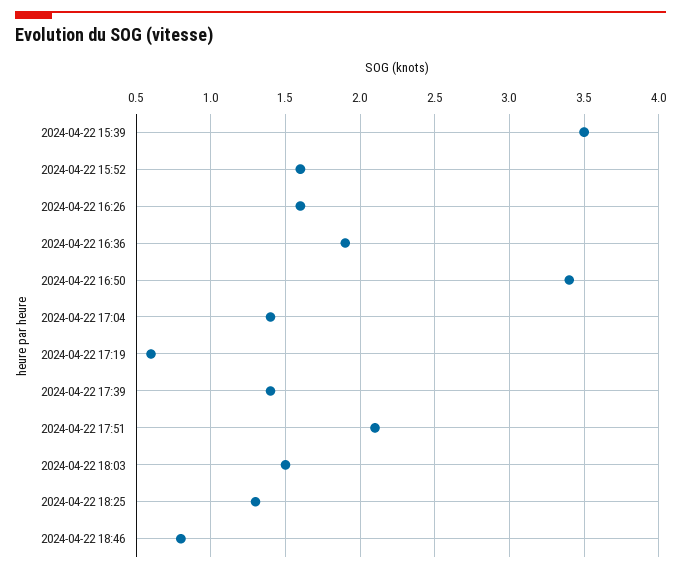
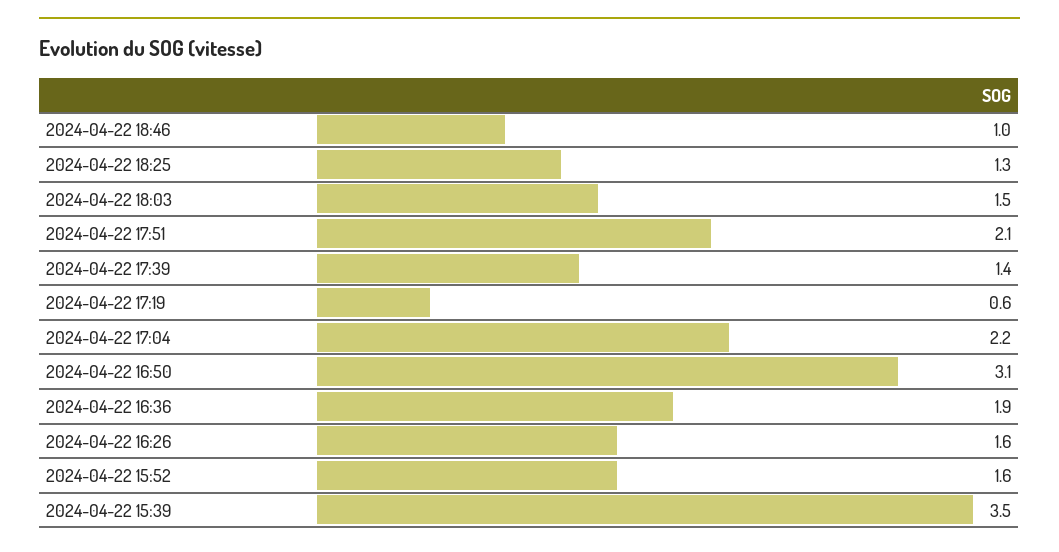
  {
    "2024-04-22 15:39": 3.5,
    "2024-04-22 15:52": 1.6,
    "2024-04-22 16:26": 1.6,
    "2024-04-22 16:36": 1.9,
-   "2024-04-22 16:50": 3.4,
+   "2024-04-22 16:50": 3.1,
-   "2024-04-22 17:04": 1.4,
+   "2024-04-22 17:04": 2.2,
    "2024-04-22 17:19": 0.6,
    "2024-04-22 17:39": 1.4,
    "2024-04-22 17:51": 2.1,
    "2024-04-22 18:03": 1.5,
    "2024-04-22 18:25": 1.3,
-   "2024-04-22 18:46": 0.8
+   "2024-04-22 18:46": 1
  }

